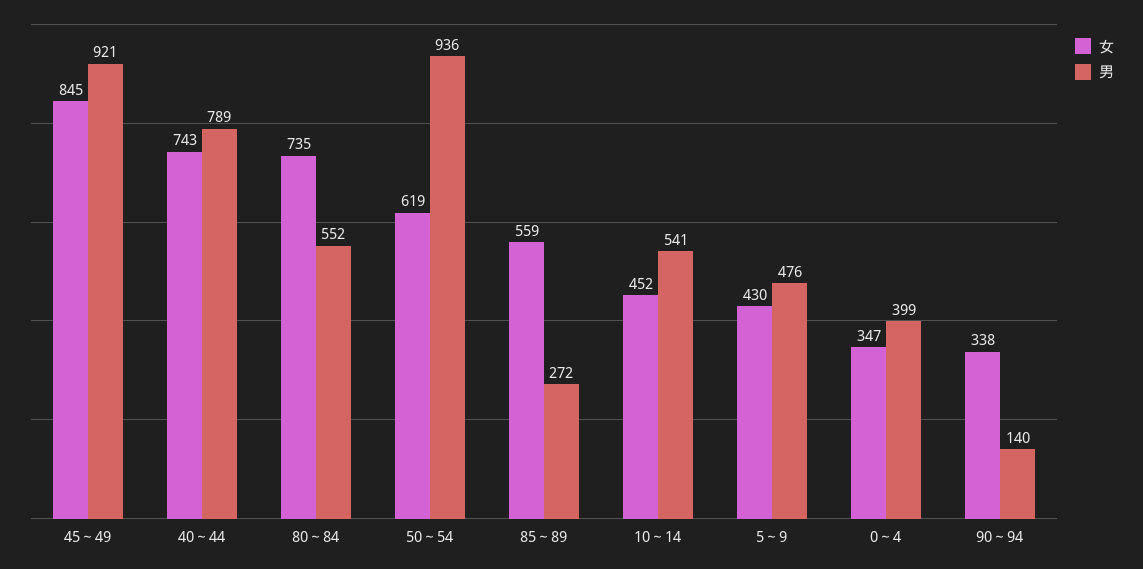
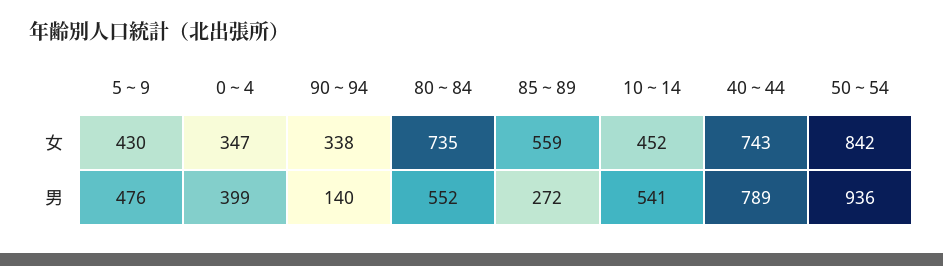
  {
    "女": {
-     "45～49": 845,
      "40～44": 743,
      "80～84": 735,
-     "50～54": 619,
+     "50～54": 842,
      "85～89": 559,
      "10～14": 452,
      "5～9": 430,
      "0～4": 347,
      "90～94": 338
    },
    "男": {
-     "45～49": 921,
      "40～44": 789,
      "80～84": 552,
      "50～54": 936,
      "85～89": 272,
      "10～14": 541,
      "5～9": 476,
      "0～4": 399,
      "90～94": 140
    }
  }

